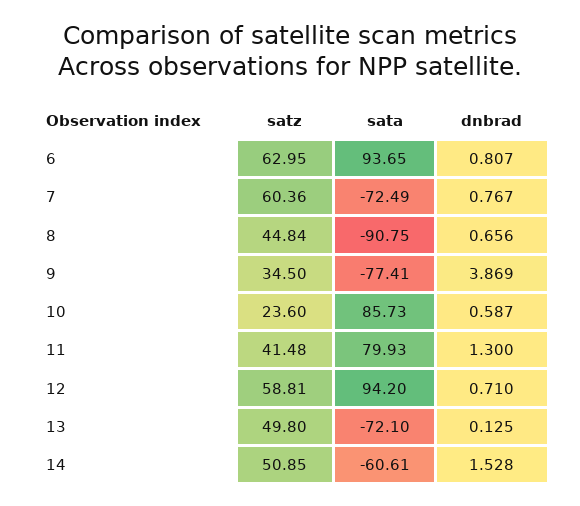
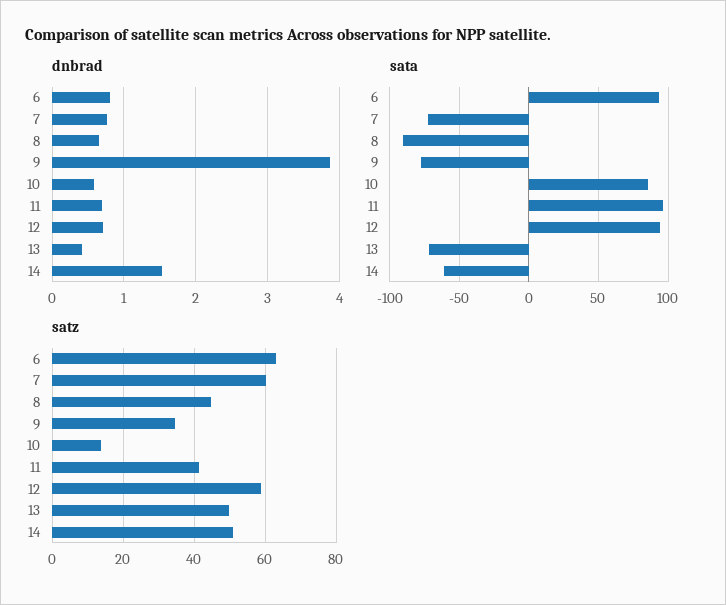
  {
    "satz": {
      "6": 62.95,
      "7": 60.36,
      "8": 44.84,
      "9": 34.5,
-     "10": 23.6,
+     "10": 14,
      "11": 41.48,
      "12": 58.81,
      "13": 49.8,
      "14": 50.85
    },
    "sata": {
      "6": 93.65,
      "7": -72.49,
      "8": -90.75,
      "9": -77.41,
      "10": 85.73,
-     "11": 79.93,
+     "11": 95,
      "12": 94.2,
      "13": -72.1,
      "14": -60.61
    },
    "dnbrad": {
      "6": 0.807,
      "7": 0.767,
      "8": 0.656,
      "9": 3.869,
      "10": 0.587,
-     "11": 1.3,
+     "11": 0.7,
      "12": 0.71,
-     "13": 0.125,
+     "13": 0.4,
      "14": 1.528
    }
  }

